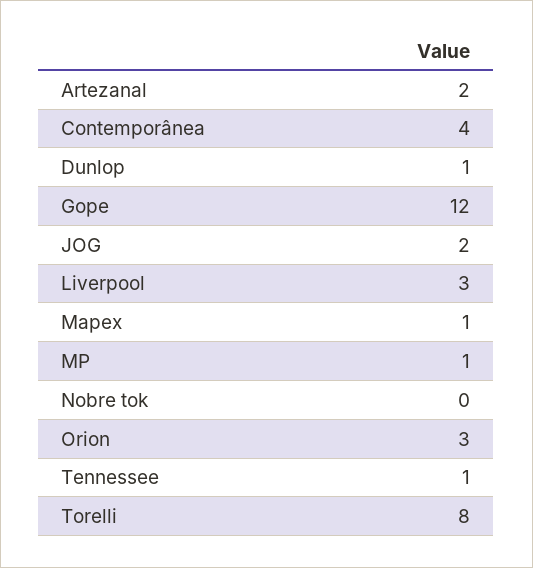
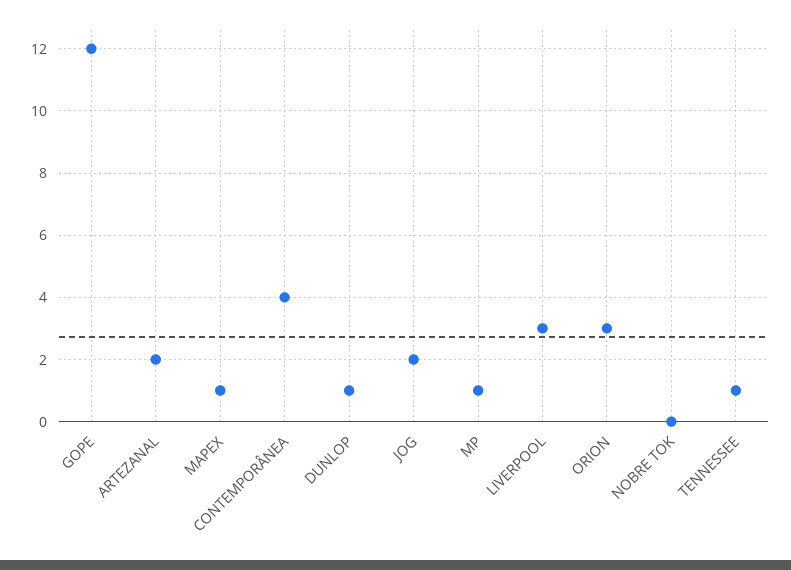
  {
    "Artezanal": 2,
    "Contemporânea": 4,
    "Dunlop": 1,
    "Gope": 12,
    "JOG": 2,
    "Liverpool": 3,
    "Mapex": 1,
    "MP": 1,
    "Nobre tok": 0,
    "Orion": 3,
-   "Tennessee": 1,
+   "Tennessee": 1
-   "Torelli": 8
  }

